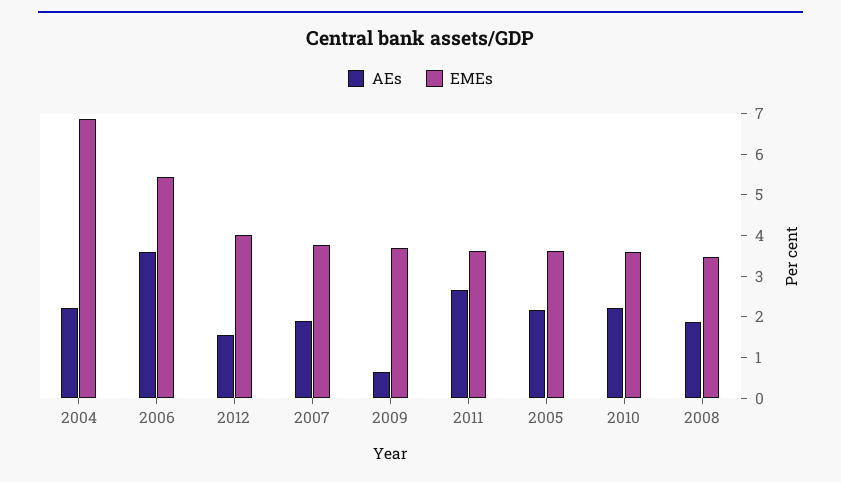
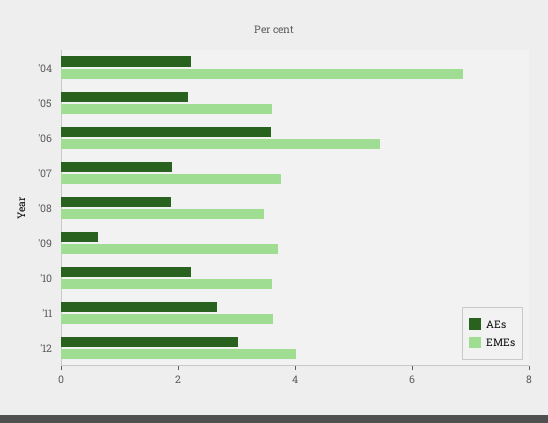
  {
    "AEs": {
      "2004": 2.2,
      "2006": 3.6,
-     "2012": 1.6,
+     "2012": 3,
      "2007": 1.8,
      "2009": 0.6,
      "2011": 2.6,
      "2005": 2.2,
      "2010": 2.2,
      "2008": 1.8
    },
    "EMEs": {
      "2004": 6.8,
      "2006": 5.4,
      "2012": 4,
      "2007": 3.8,
      "2009": 3.6,
      "2011": 3.6,
      "2005": 3.6,
      "2010": 3.6,
      "2008": 3.4
    }
  }

